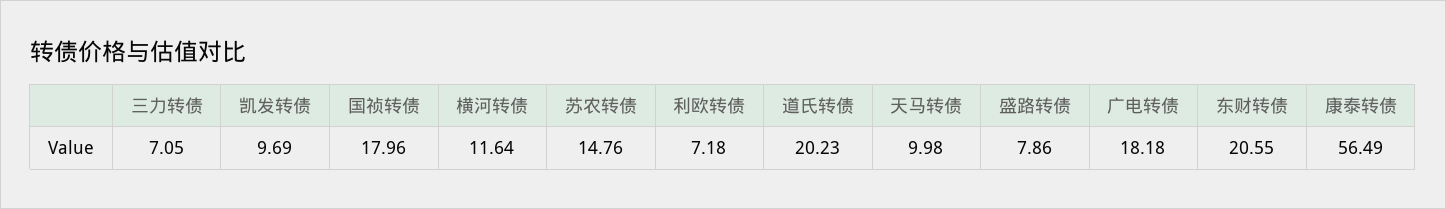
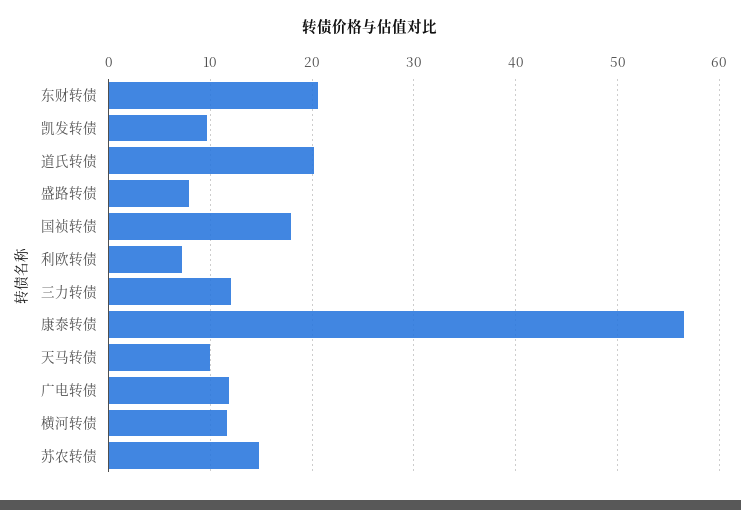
  {
-   "三力转债": 7.05,
+   "三力转债": 12,
    "凯发转债": 9.69,
    "国祯转债": 17.96,
    "横河转债": 11.64,
    "苏农转债": 14.76,
    "利欧转债": 7.18,
    "道氏转债": 20.23,
    "天马转债": 9.98,
    "盛路转债": 7.86,
-   "广电转债": 18.18,
+   "广电转债": 12,
    "东财转债": 20.55,
    "康泰转债": 56.49
  }

